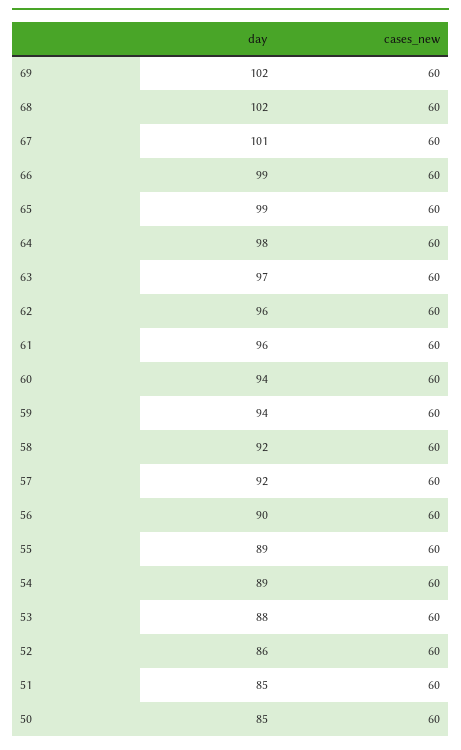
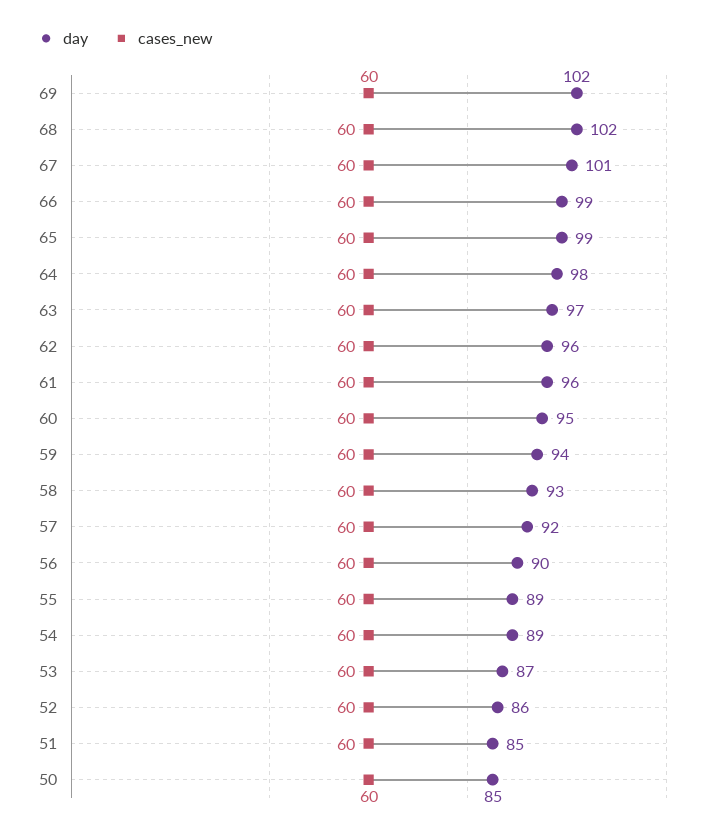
  {
    "day": {
      "69": 102,
      "68": 102,
      "67": 101,
      "66": 99,
      "65": 99,
      "64": 98,
      "63": 97,
      "62": 96,
      "61": 96,
-     "60": 94,
+     "60": 95,
      "59": 94,
-     "58": 92,
+     "58": 93,
      "57": 92,
      "56": 90,
      "55": 89,
      "54": 89,
-     "53": 88,
+     "53": 87,
      "52": 86,
      "51": 85,
      "50": 85
    },
    "cases_new": {
      "69": 60,
      "68": 60,
      "67": 60,
      "66": 60,
      "65": 60,
      "64": 60,
      "63": 60,
      "62": 60,
      "61": 60,
      "60": 60,
      "59": 60,
      "58": 60,
      "57": 60,
      "56": 60,
      "55": 60,
      "54": 60,
      "53": 60,
      "52": 60,
      "51": 60,
      "50": 60
    }
  }

